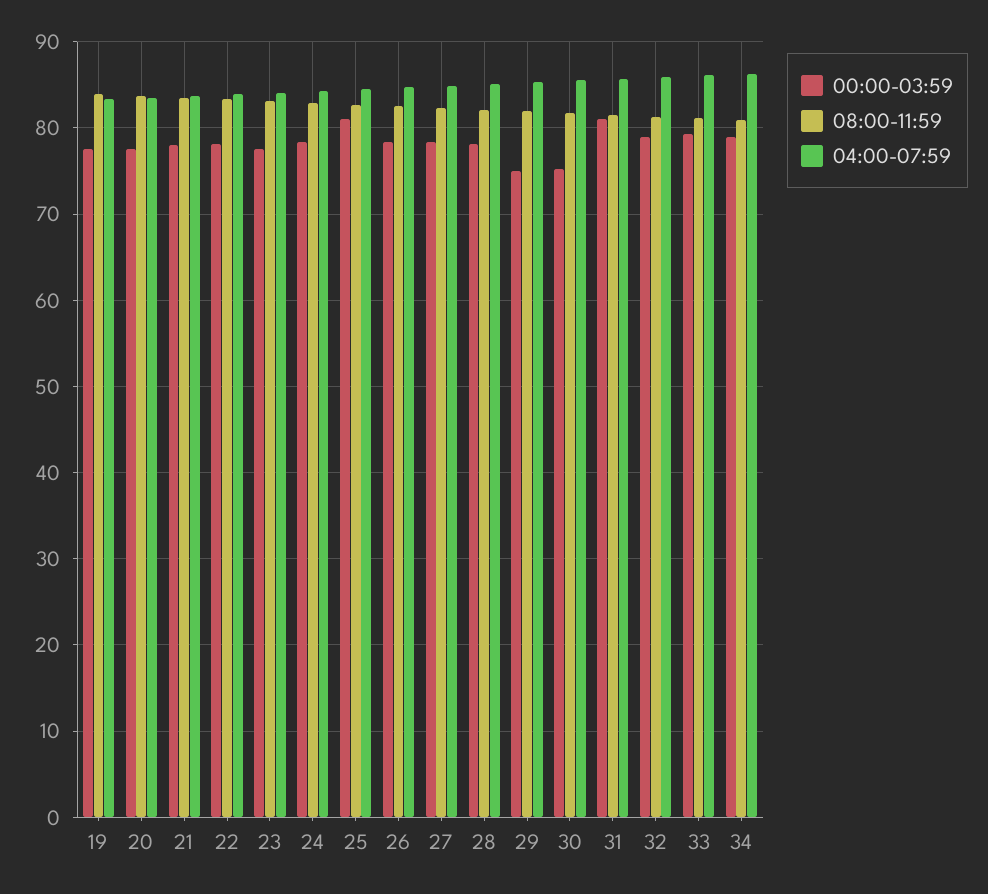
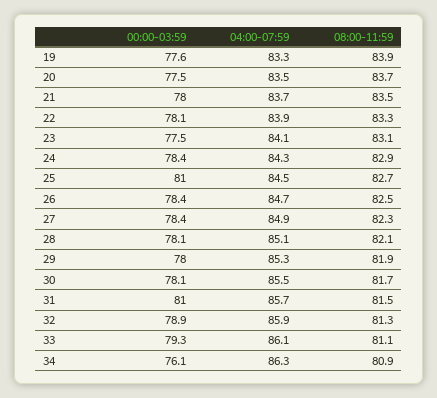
  {
    "00:00-03:59": {
      "19": 77.6,
      "20": 77.5,
      "21": 78,
      "22": 78.1,
      "23": 77.5,
      "24": 78.4,
      "25": 81,
      "26": 78.4,
      "27": 78.4,
      "28": 78.1,
-     "29": 75,
+     "29": 78,
-     "30": 75,
+     "30": 78.1,
      "31": 81,
      "32": 78.9,
      "33": 79.3,
-     "34": 79
+     "34": 76.1
    },
    "08:00-11:59": {
      "19": 83.9,
      "20": 83.7,
      "21": 83.5,
      "22": 83.3,
      "23": 83.1,
      "24": 82.9,
      "25": 82.7,
      "26": 82.5,
      "27": 82.3,
      "28": 82.1,
      "29": 81.9,
      "30": 81.7,
      "31": 81.5,
      "32": 81.3,
      "33": 81.1,
      "34": 80.9
    },
    "04:00-07:59": {
      "19": 83.3,
      "20": 83.5,
      "21": 83.7,
      "22": 83.9,
      "23": 84.1,
      "24": 84.3,
      "25": 84.5,
      "26": 84.7,
      "27": 84.9,
      "28": 85.1,
      "29": 85.3,
      "30": 85.5,
      "31": 85.7,
      "32": 85.9,
      "33": 86.1,
      "34": 86.3
    }
  }

